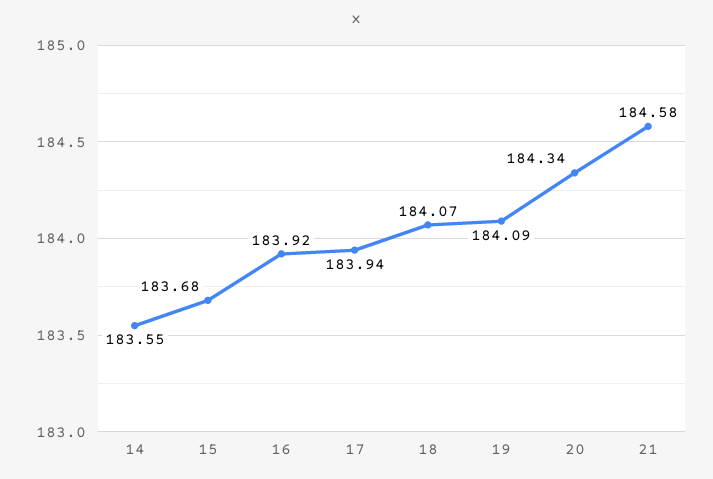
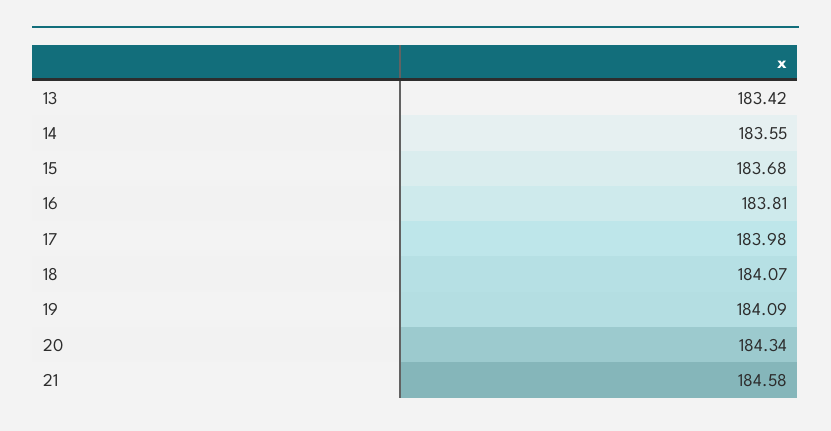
  {
    "14": 183.55,
    "15": 183.68,
-   "16": 183.92,
+   "16": 183.81,
-   "17": 183.94,
+   "17": 183.98,
    "18": 184.07,
    "19": 184.09,
    "20": 184.34,
-   "21": 184.58
+   "21": 184.58,
+   "13": 183.42
  }

